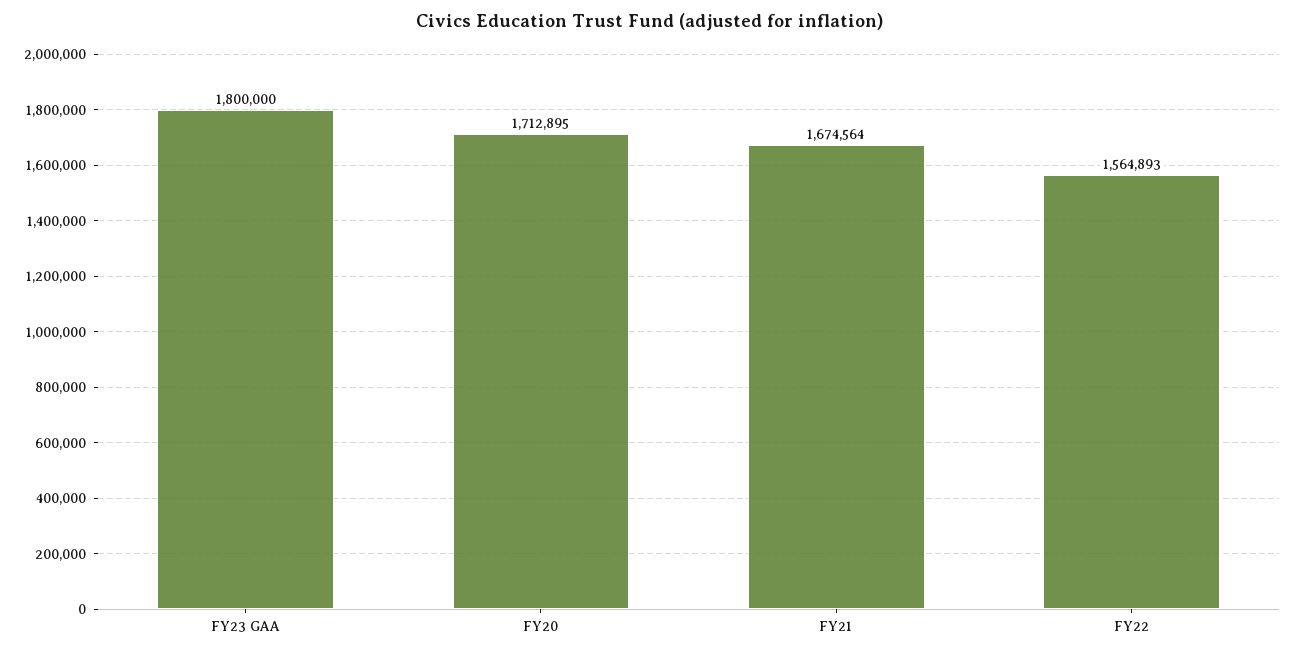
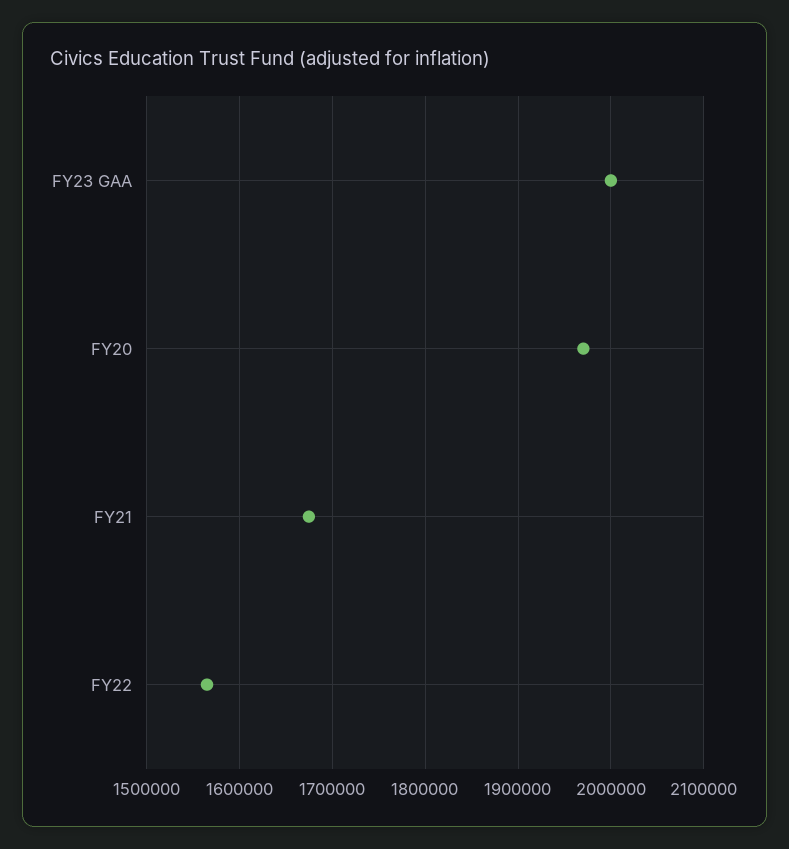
  {
-   "FY23 GAA": 1800000,
+   "FY23 GAA": 2000000,
-   "FY20": 1712895,
+   "FY20": 1970000,
    "FY21": 1674564,
    "FY22": 1564893
  }

